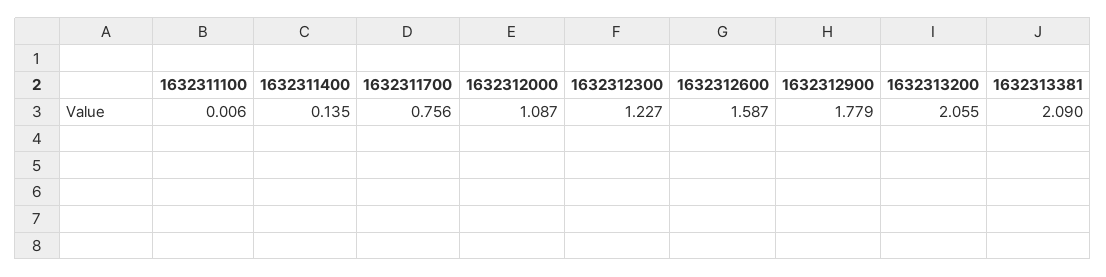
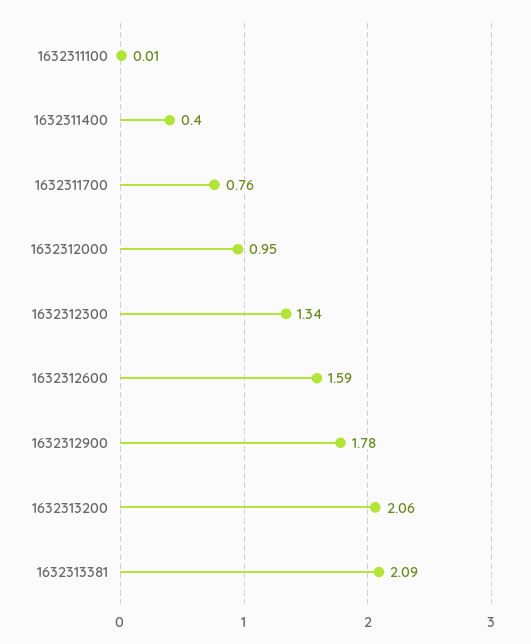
  {
    "1632311100": 0.006,
-   "1632311400": 0.135,
+   "1632311400": 0.4,
    "1632311700": 0.756,
-   "1632312000": 1.087,
+   "1632312000": 0.95,
-   "1632312300": 1.227,
+   "1632312300": 1.34,
    "1632312600": 1.587,
    "1632312900": 1.779,
    "1632313200": 2.055,
    "1632313381": 2.09
  }

